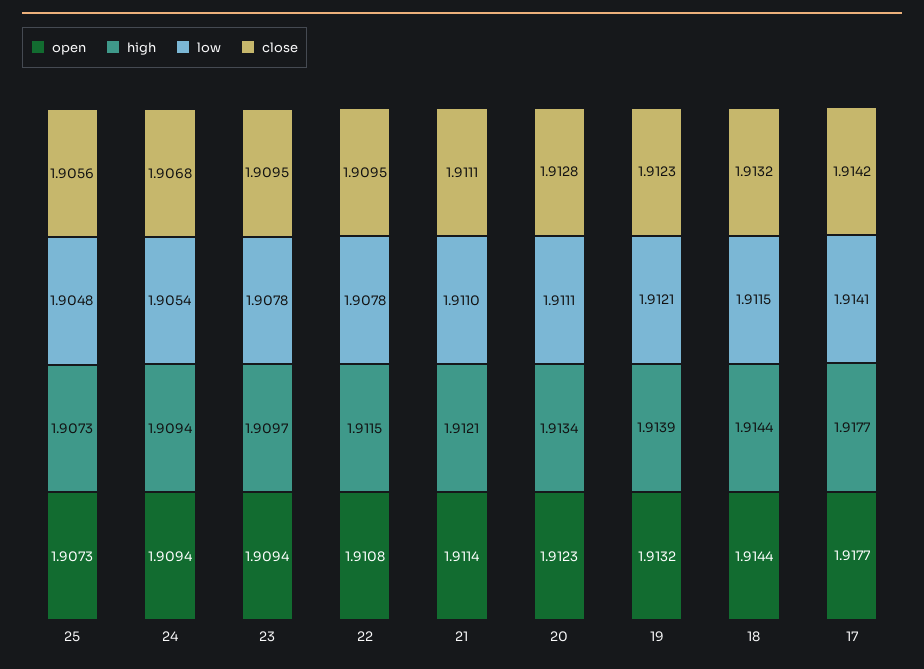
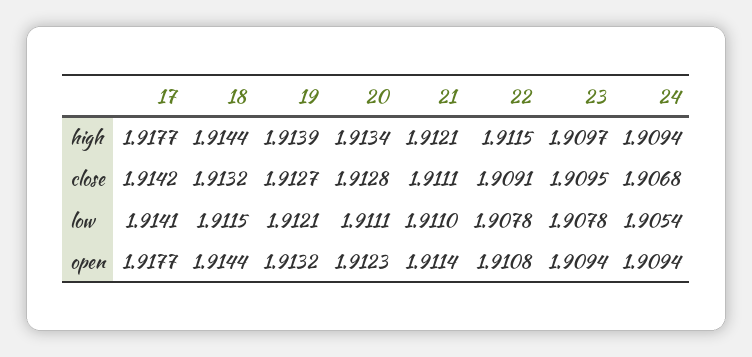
  {
    "open": {
-     "25": 1.9073,
      "24": 1.9094,
      "23": 1.9094,
      "22": 1.9108,
      "21": 1.9114,
      "20": 1.9123,
      "19": 1.9132,
      "18": 1.9144,
      "17": 1.9177
    },
    "high": {
-     "25": 1.9073,
      "24": 1.9094,
      "23": 1.9097,
      "22": 1.9115,
      "21": 1.9121,
      "20": 1.9134,
      "19": 1.9139,
      "18": 1.9144,
      "17": 1.9177
    },
    "low": {
-     "25": 1.9048,
      "24": 1.9054,
      "23": 1.9078,
      "22": 1.9078,
      "21": 1.911,
      "20": 1.9111,
      "19": 1.9121,
      "18": 1.9115,
      "17": 1.9141
    },
    "close": {
-     "25": 1.9056,
      "24": 1.9068,
      "23": 1.9095,
-     "22": 1.9095,
+     "22": 1.9091,
      "21": 1.9111,
      "20": 1.9128,
-     "19": 1.9123,
+     "19": 1.9127,
      "18": 1.9132,
      "17": 1.9142
    }
  }

